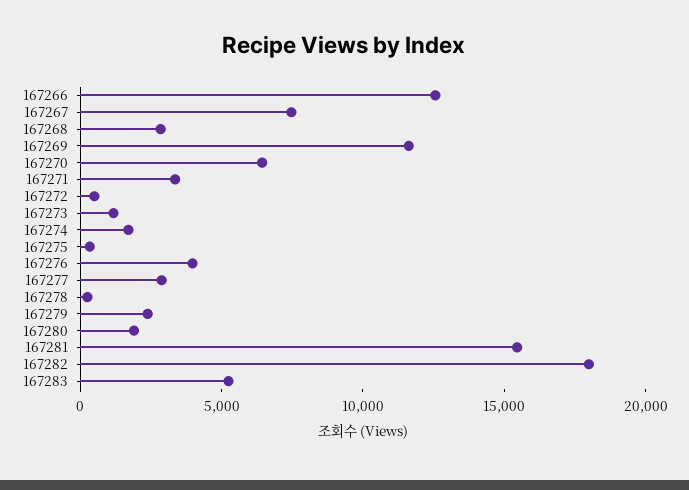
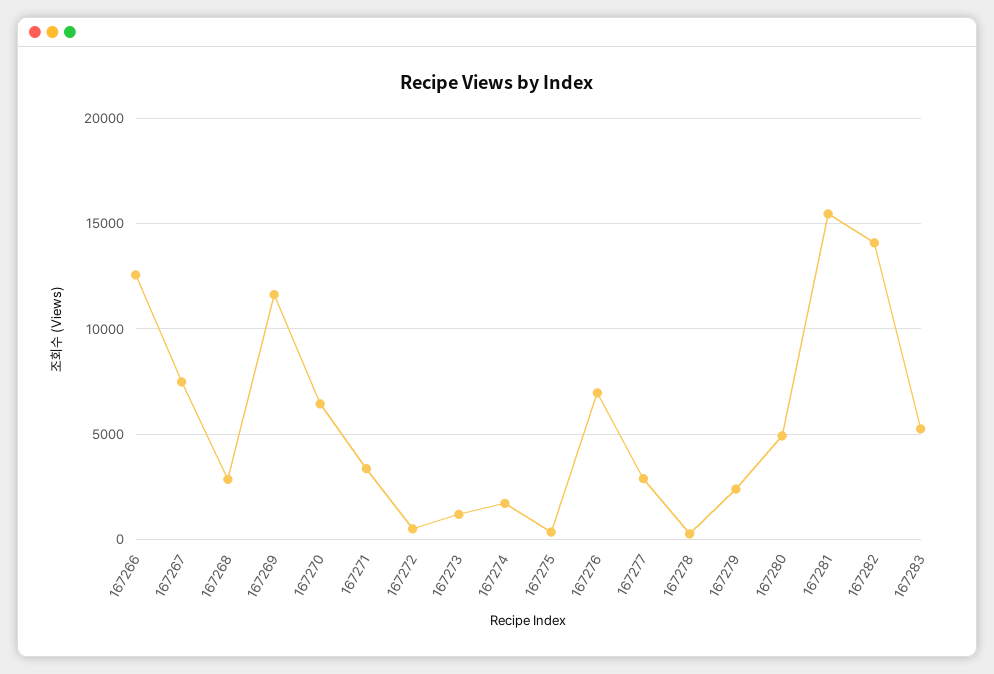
  {
    "167266": 12500,
    "167267": 7500,
    "167268": 3000,
    "167269": 11500,
    "167270": 6500,
    "167271": 3500,
    "167272": 500,
    "167273": 1000,
    "167274": 1500,
    "167275": 500,
-   "167276": 4000,
+   "167276": 7000,
    "167277": 3000,
    "167278": 500,
    "167279": 2500,
-   "167280": 2000,
+   "167280": 5000,
    "167281": 15500,
-   "167282": 18000,
+   "167282": 14000,
    "167283": 5000
  }

